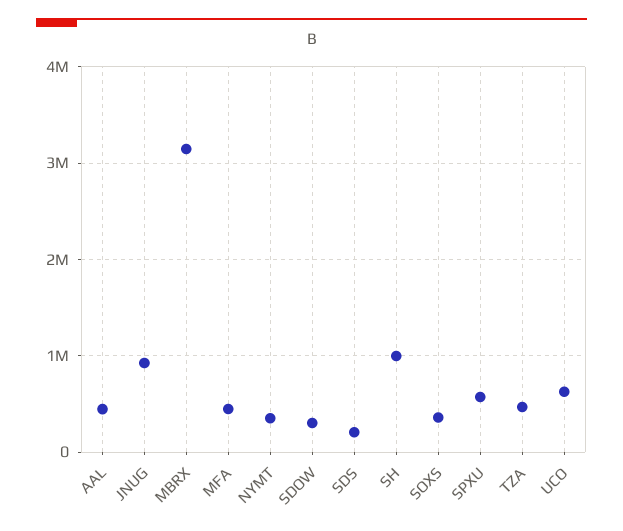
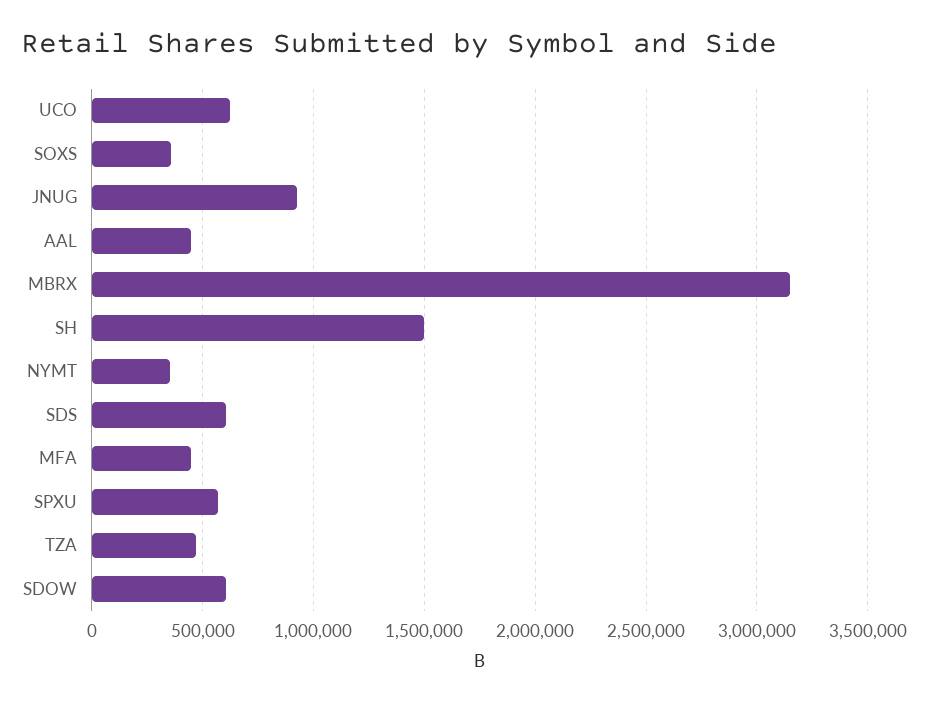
  {
    "AAL": 450000,
    "JNUG": 900000,
    "MBRX": 3150000,
    "MFA": 450000,
    "NYMT": 350000,
-   "SDOW": 300000,
+   "SDOW": 600000,
-   "SDS": 200000,
+   "SDS": 600000,
-   "SH": 1000000,
+   "SH": 1500000,
    "SOXS": 350000,
    "SPXU": 550000,
    "TZA": 450000,
    "UCO": 650000
  }

